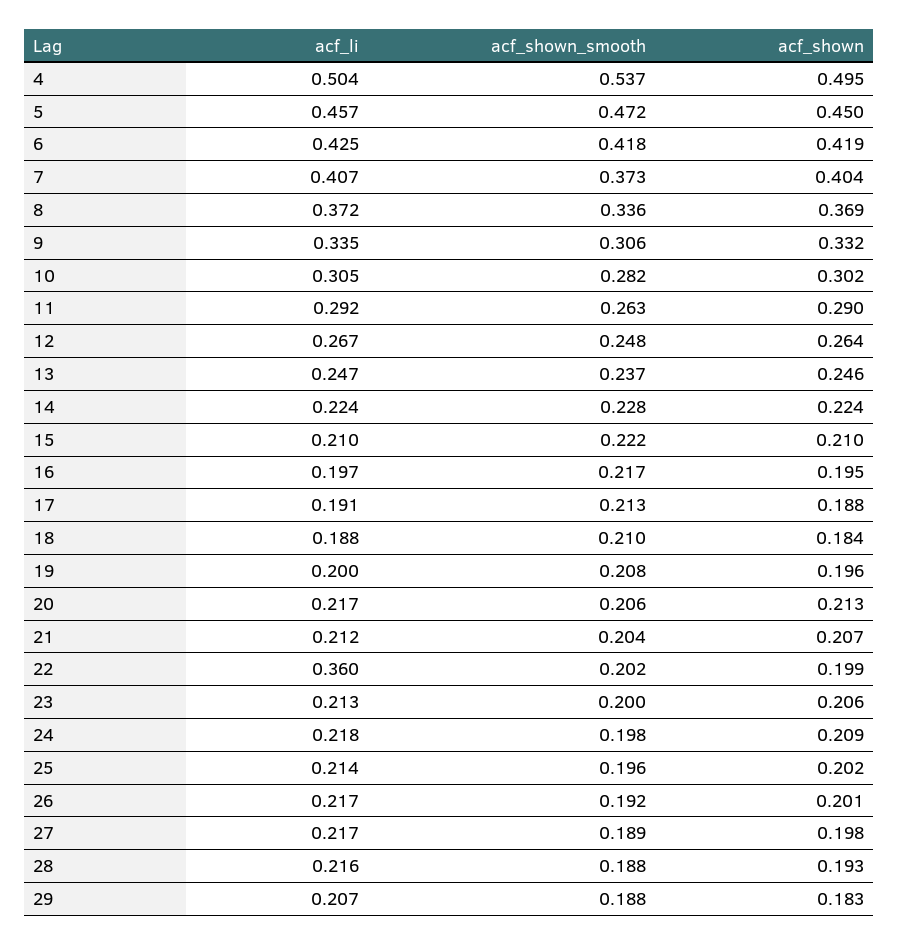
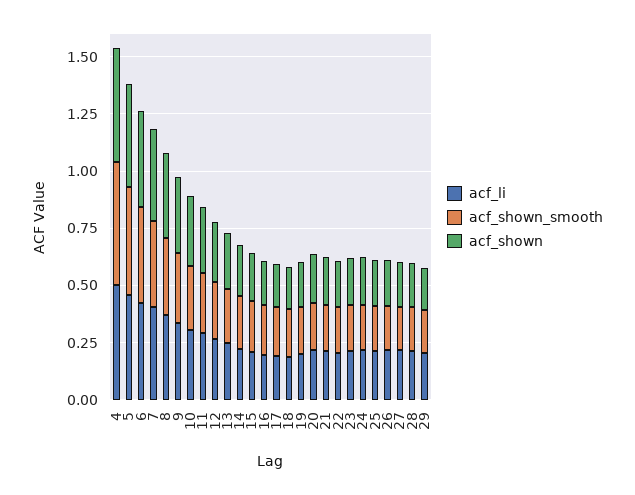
  {
    "acf_li": {
      "4": 0.504,
      "5": 0.457,
      "6": 0.425,
      "7": 0.407,
      "8": 0.372,
      "9": 0.335,
      "10": 0.305,
      "11": 0.292,
      "12": 0.267,
      "13": 0.247,
      "14": 0.224,
      "15": 0.21,
      "16": 0.197,
      "17": 0.191,
      "18": 0.188,
      "19": 0.2,
      "20": 0.217,
      "21": 0.212,
-     "22": 0.36,
+     "22": 0.2,
      "23": 0.213,
      "24": 0.218,
      "25": 0.214,
      "26": 0.217,
      "27": 0.217,
      "28": 0.216,
      "29": 0.207
    },
    "acf_shown_smooth": {
      "4": 0.537,
      "5": 0.472,
      "6": 0.418,
      "7": 0.373,
      "8": 0.336,
      "9": 0.306,
      "10": 0.282,
      "11": 0.263,
      "12": 0.248,
      "13": 0.237,
      "14": 0.228,
      "15": 0.222,
      "16": 0.217,
      "17": 0.213,
      "18": 0.21,
      "19": 0.208,
      "20": 0.206,
      "21": 0.204,
      "22": 0.202,
      "23": 0.2,
      "24": 0.198,
      "25": 0.196,
      "26": 0.192,
      "27": 0.189,
      "28": 0.188,
      "29": 0.188
    },
    "acf_shown": {
      "4": 0.495,
      "5": 0.45,
      "6": 0.419,
      "7": 0.404,
      "8": 0.369,
      "9": 0.332,
      "10": 0.302,
      "11": 0.29,
      "12": 0.264,
      "13": 0.246,
      "14": 0.224,
      "15": 0.21,
      "16": 0.195,
      "17": 0.188,
      "18": 0.184,
      "19": 0.196,
      "20": 0.213,
      "21": 0.207,
      "22": 0.199,
      "23": 0.206,
      "24": 0.209,
      "25": 0.202,
      "26": 0.201,
      "27": 0.198,
      "28": 0.193,
      "29": 0.183
    }
  }

